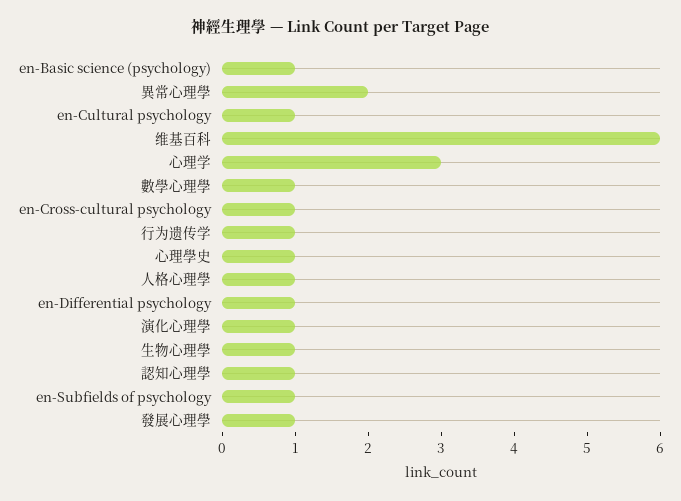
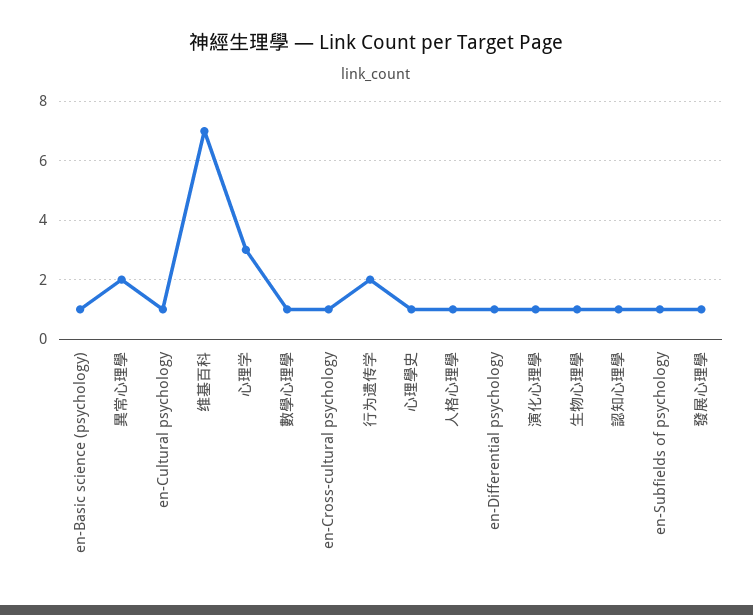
  {
    "en-Basic science (psychology)": 1,
    "異常心理學": 2,
    "en-Cultural psychology": 1,
-   "维基百科": 6,
+   "维基百科": 7,
    "心理学": 3,
    "數學心理學": 1,
    "en-Cross-cultural psychology": 1,
-   "行为遗传学": 1,
+   "行为遗传学": 2,
    "心理學史": 1,
    "人格心理學": 1,
    "en-Differential psychology": 1,
    "演化心理學": 1,
    "生物心理學": 1,
    "認知心理學": 1,
    "en-Subfields of psychology": 1,
    "發展心理學": 1
  }

